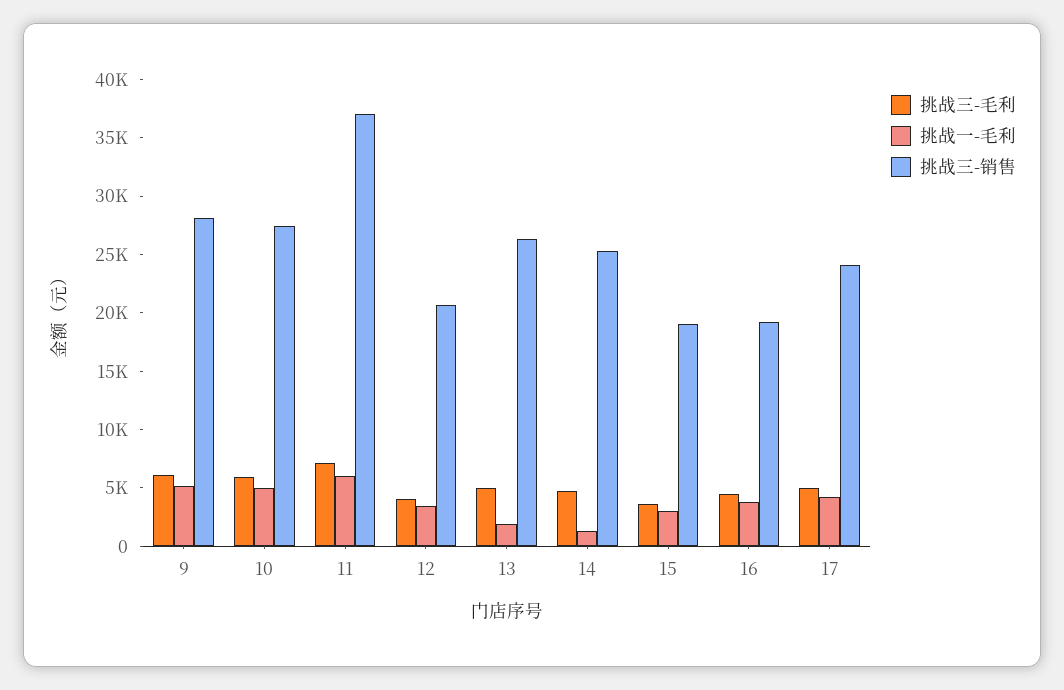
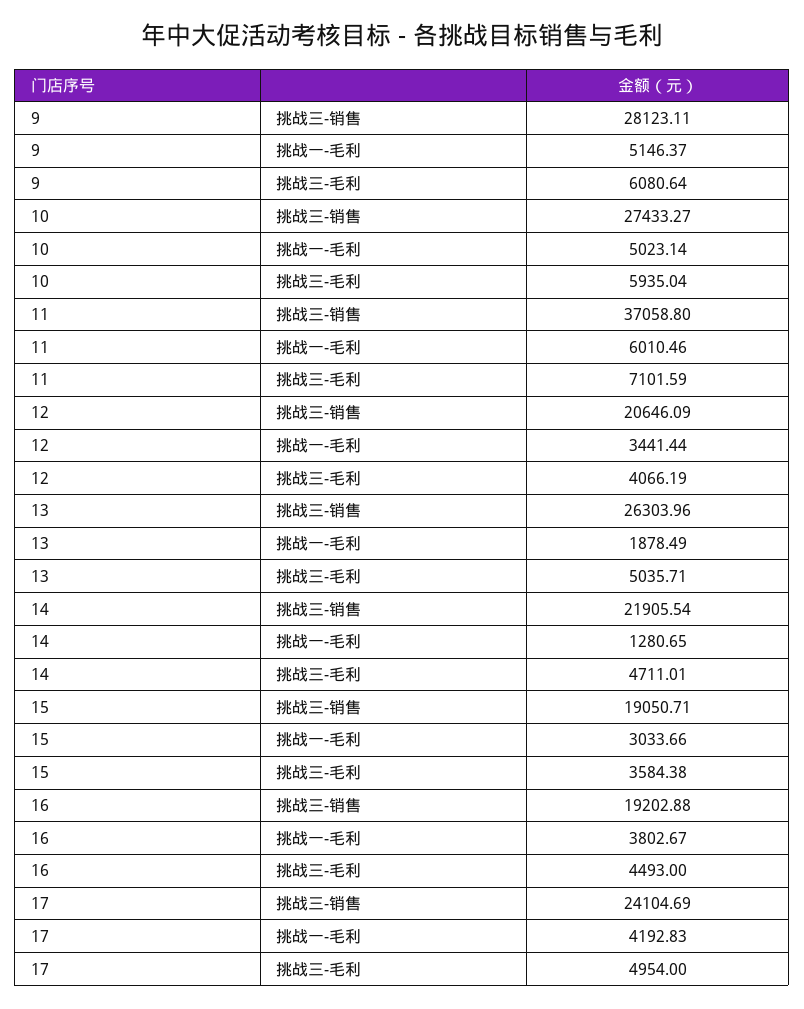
  {
    "挑战三-毛利": {
      "9": 6080.64,
      "10": 5935.04,
      "11": 7101.59,
      "12": 4066.19,
      "13": 5035.71,
      "14": 4711.01,
      "15": 3584.38,
      "16": 4493,
      "17": 4954
    },
    "挑战一-毛利": {
      "9": 5146.37,
      "10": 5023.14,
      "11": 6010.46,
      "12": 3441.44,
      "13": 1878.49,
      "14": 1280.65,
      "15": 3033.66,
      "16": 3802.67,
      "17": 4192.83
    },
    "挑战三-销售": {
      "9": 28123.11,
      "10": 27433.27,
      "11": 37058.8,
      "12": 20646.09,
      "13": 26303.96,
-     "14": 25000,
+     "14": 21905.54,
      "15": 19050.71,
      "16": 19202.88,
      "17": 24104.69
    }
  }

